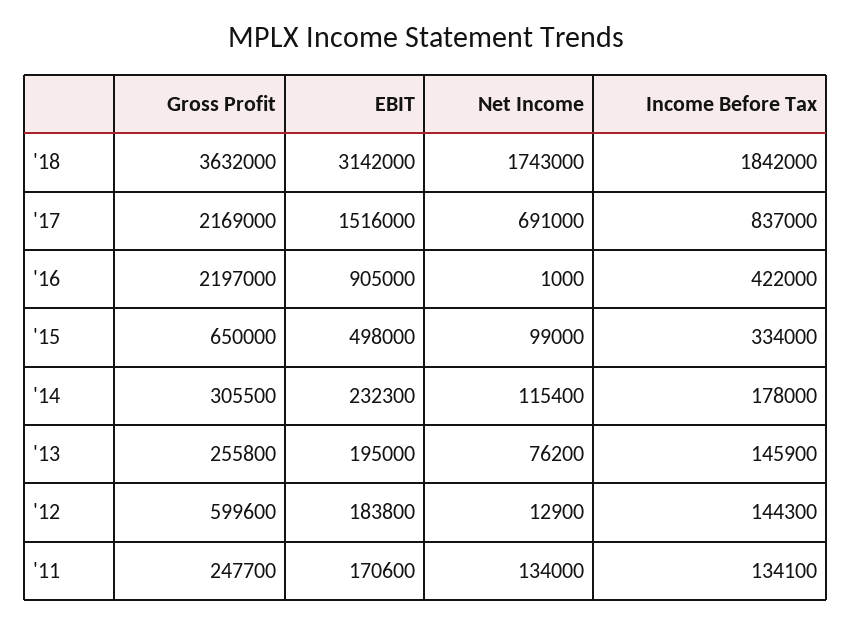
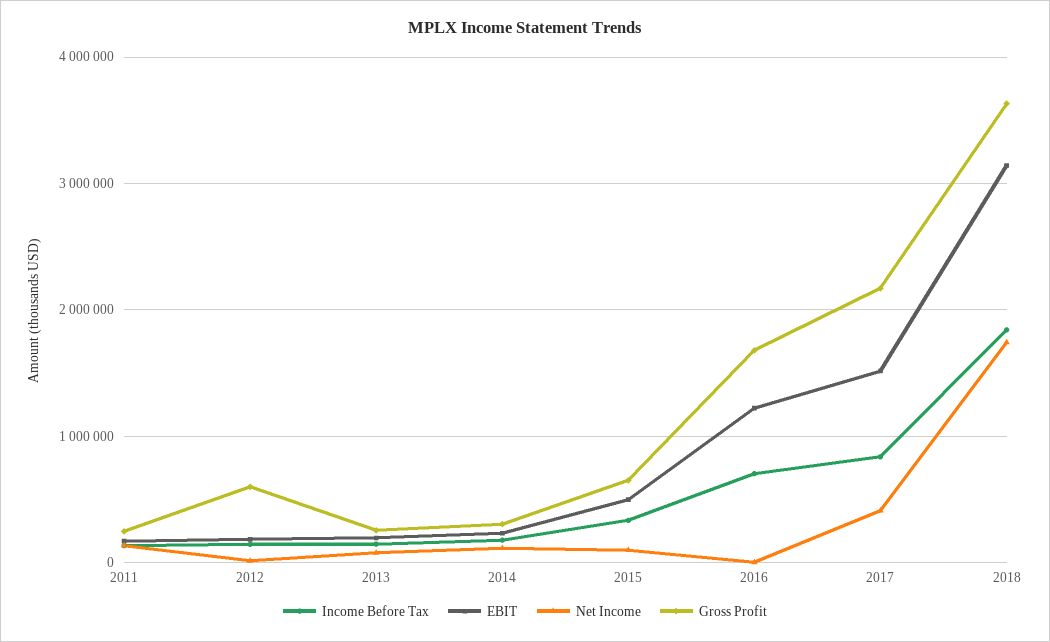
  {
    "Gross Profit": {
      "'18": 3632000,
      "'17": 2169000,
-     "'16": 2197000,
+     "'16": 1700000,
      "'15": 650000,
      "'14": 305500,
      "'13": 255800,
      "'12": 599600,
      "'11": 247700
    },
    "EBIT": {
      "'18": 3142000,
      "'17": 1516000,
-     "'16": 905000,
+     "'16": 1200000,
      "'15": 498000,
      "'14": 232300,
      "'13": 195000,
      "'12": 183800,
      "'11": 170600
    },
    "Net Income": {
      "'18": 1743000,
-     "'17": 691000,
+     "'17": 400000,
      "'16": 1000,
      "'15": 99000,
      "'14": 115400,
      "'13": 76200,
      "'12": 12900,
      "'11": 134000
    },
    "Income Before Tax": {
      "'18": 1842000,
      "'17": 837000,
-     "'16": 422000,
+     "'16": 700000,
      "'15": 334000,
      "'14": 178000,
      "'13": 145900,
      "'12": 144300,
      "'11": 134100
    }
  }

